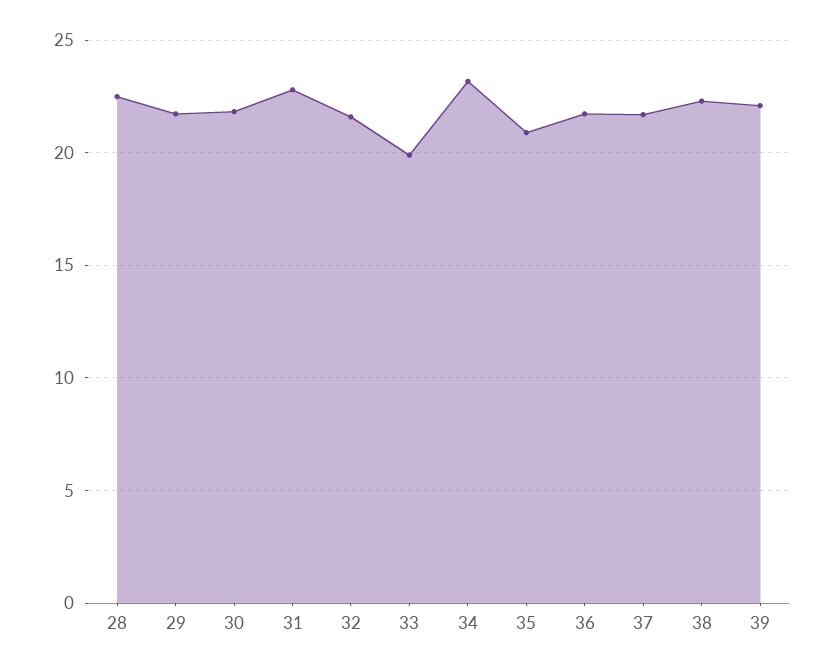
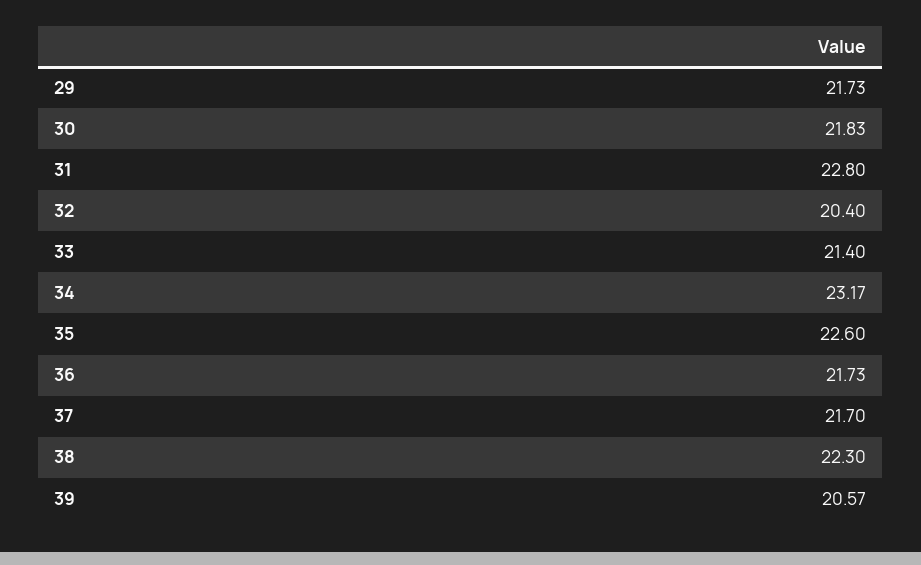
  {
-   "28": 22.5,
    "29": 21.73,
    "30": 21.83,
    "31": 22.8,
-   "32": 21.5,
+   "32": 20.4,
-   "33": 20,
+   "33": 21.4,
    "34": 23.17,
-   "35": 21,
+   "35": 22.6,
    "36": 21.73,
    "37": 21.7,
    "38": 22.3,
-   "39": 22
+   "39": 20.57
  }

